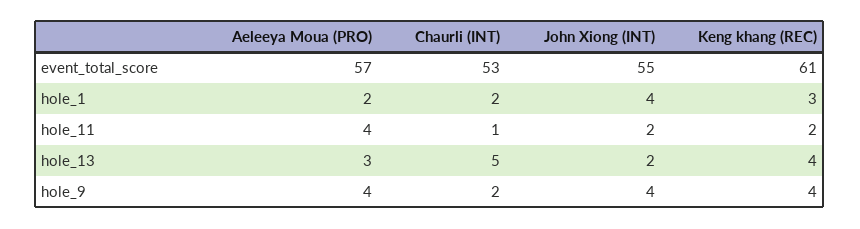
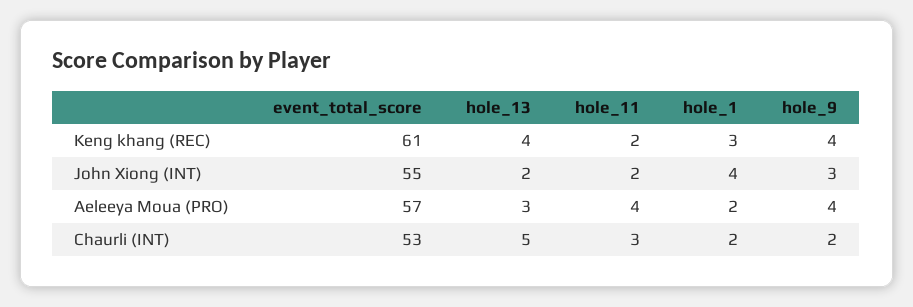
  {
    "Aeleeya Moua (PRO)": {
      "event_total_score": 57,
      "hole_1": 2,
      "hole_11": 4,
      "hole_13": 3,
      "hole_9": 4
    },
    "Chaurli (INT)": {
      "event_total_score": 53,
      "hole_1": 2,
-     "hole_11": 1,
+     "hole_11": 3,
      "hole_13": 5,
      "hole_9": 2
    },
    "John Xiong (INT)": {
      "event_total_score": 55,
      "hole_1": 4,
      "hole_11": 2,
      "hole_13": 2,
-     "hole_9": 4
+     "hole_9": 3
    },
    "Keng khang (REC)": {
      "event_total_score": 61,
      "hole_1": 3,
      "hole_11": 2,
      "hole_13": 4,
      "hole_9": 4
    }
  }

